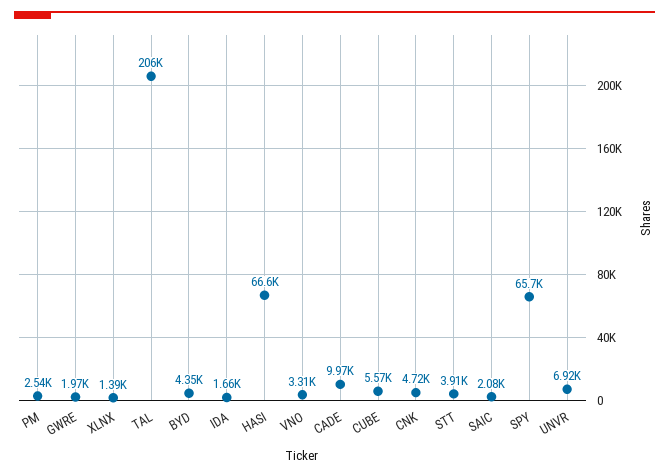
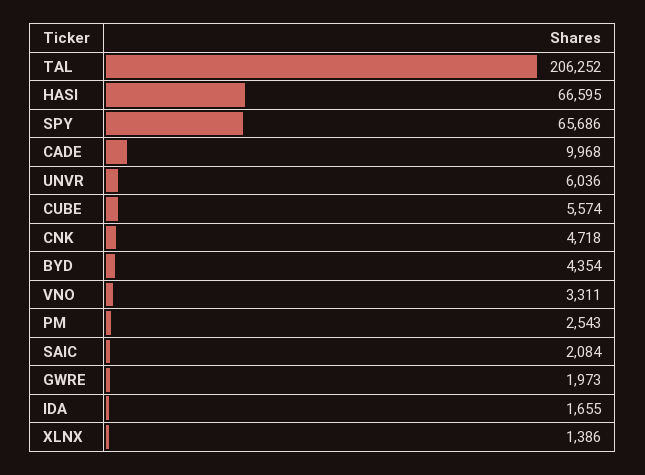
  {
    "PM": 2543,
    "GWRE": 1973,
    "XLNX": 1386,
    "TAL": 206252,
    "BYD": 4354,
    "IDA": 1655,
    "HASI": 66595,
    "VNO": 3311,
    "CADE": 9968,
    "CUBE": 5574,
    "CNK": 4718,
-   "STT": 3910,
    "SAIC": 2084,
    "SPY": 65686,
-   "UNVR": 6920
+   "UNVR": 6036
  }

